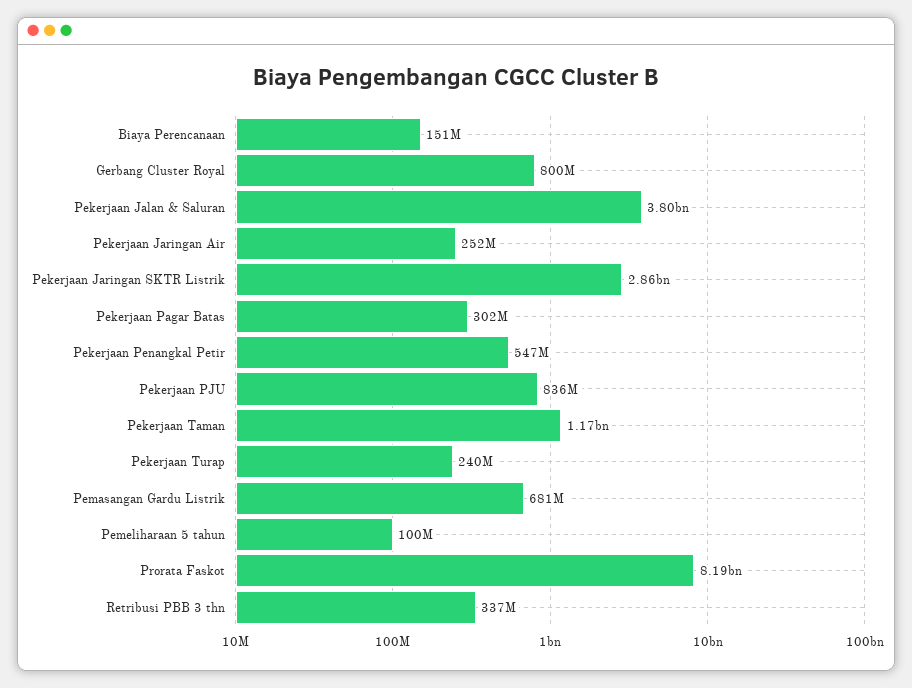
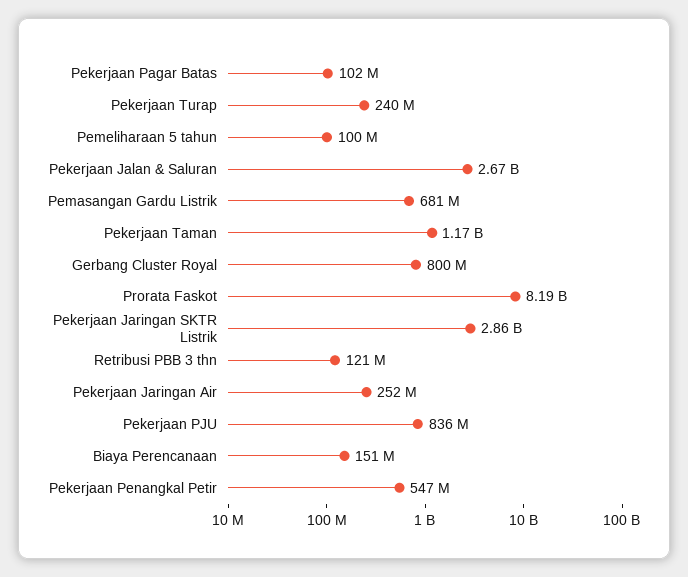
  {
    "Biaya Perencanaan": 151000000,
    "Gerbang Cluster Royal": 800000000,
-   "Pekerjaan Jalan & Saluran": 3800000000,
+   "Pekerjaan Jalan & Saluran": 2670000000,
    "Pekerjaan Jaringan Air": 252000000,
    "Pekerjaan Jaringan SKTR Listrik": 2860000000,
-   "Pekerjaan Pagar Batas": 302000000,
+   "Pekerjaan Pagar Batas": 102000000,
    "Pekerjaan Penangkal Petir": 547000000,
    "Pekerjaan PJU": 836000000,
    "Pekerjaan Taman": 1170000000,
    "Pekerjaan Turap": 240000000,
    "Pemasangan Gardu Listrik": 681000000,
    "Pemeliharaan 5 tahun": 100000000,
    "Prorata Faskot": 8190000000,
-   "Retribusi PBB 3 thn": 337000000
+   "Retribusi PBB 3 thn": 121000000
  }

